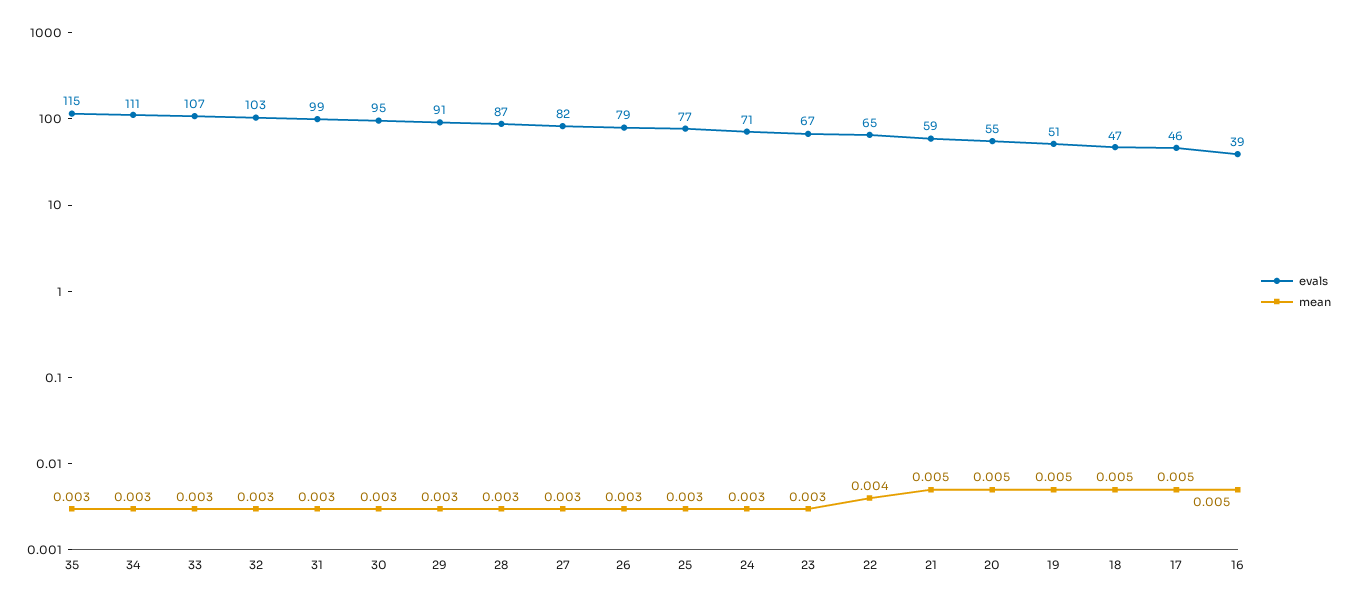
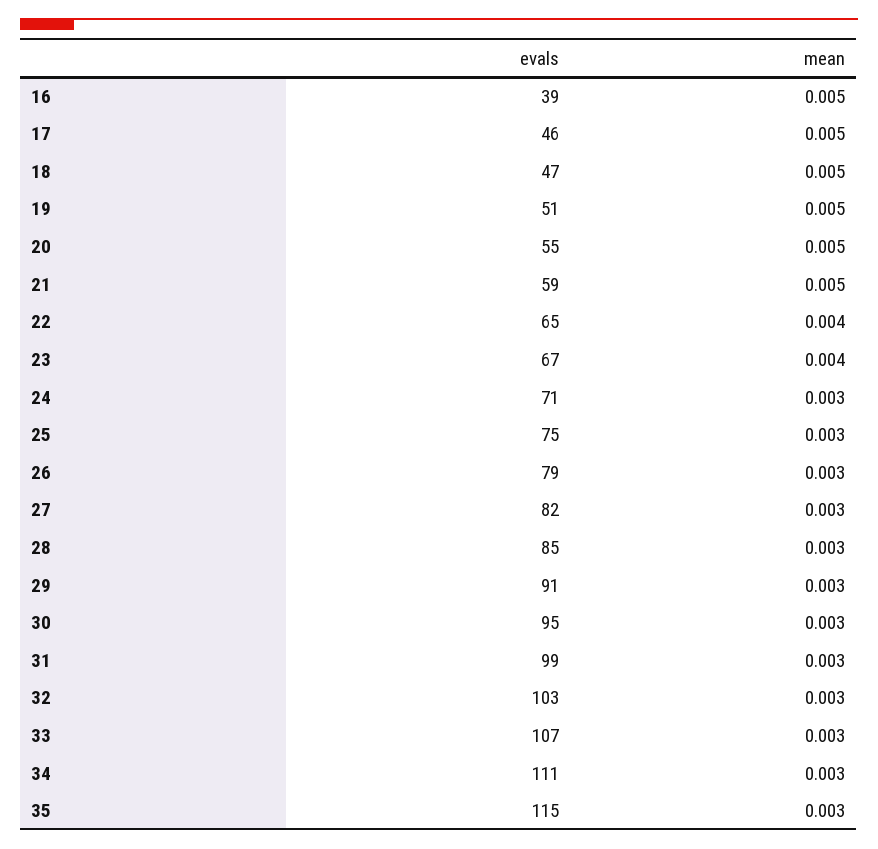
  {
    "evals": {
      "35": 115,
      "34": 111,
      "33": 107,
      "32": 103,
      "31": 99,
      "30": 95,
      "29": 91,
-     "28": 87,
+     "28": 85,
      "27": 82,
      "26": 79,
-     "25": 77,
+     "25": 75,
      "24": 71,
      "23": 67,
      "22": 65,
      "21": 59,
      "20": 55,
      "19": 51,
      "18": 47,
      "17": 46,
      "16": 39
    },
    "mean": {
      "35": 0.003,
      "34": 0.003,
      "33": 0.003,
      "32": 0.003,
      "31": 0.003,
      "30": 0.003,
      "29": 0.003,
      "28": 0.003,
      "27": 0.003,
      "26": 0.003,
      "25": 0.003,
      "24": 0.003,
-     "23": 0.003,
+     "23": 0.004,
      "22": 0.004,
      "21": 0.005,
      "20": 0.005,
      "19": 0.005,
      "18": 0.005,
      "17": 0.005,
      "16": 0.005
    }
  }

